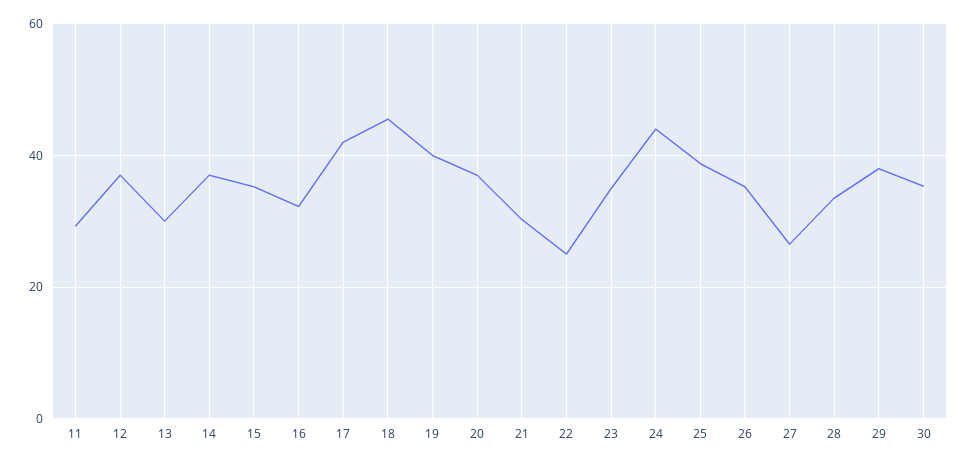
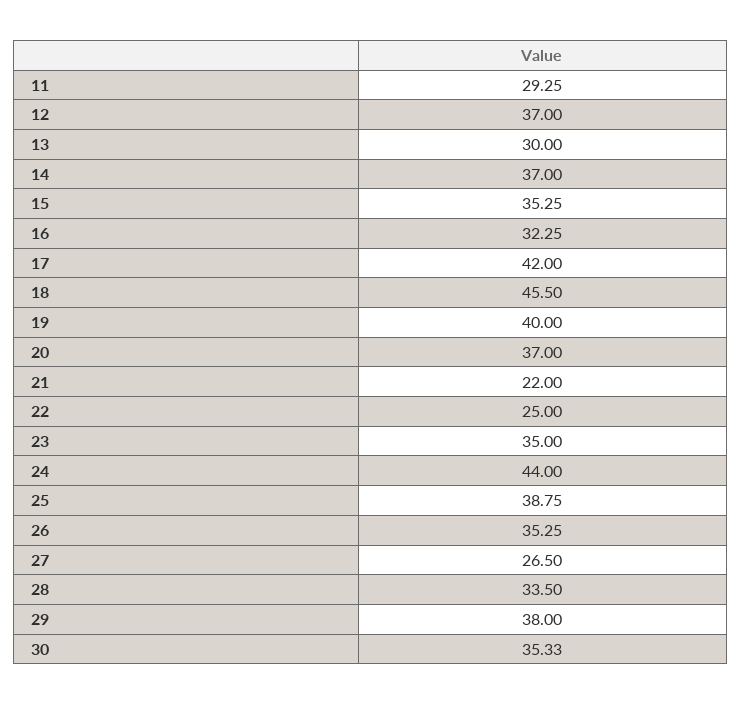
  {
    "11": 29.25,
    "12": 37,
    "13": 30,
    "14": 37,
    "15": 35.25,
    "16": 32.25,
    "17": 42,
    "18": 45.5,
    "19": 40,
    "20": 37,
-   "21": 30,
+   "21": 22,
    "22": 25,
    "23": 35,
    "24": 44,
    "25": 38.75,
    "26": 35.25,
    "27": 26.5,
    "28": 33.5,
    "29": 38,
    "30": 35.33
  }

